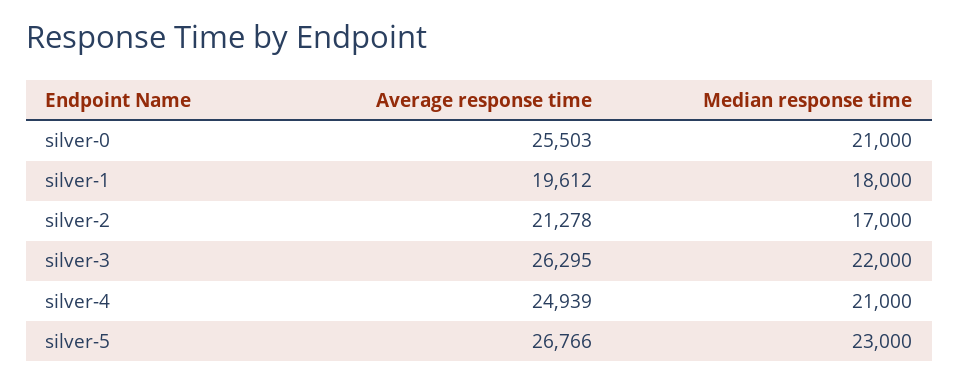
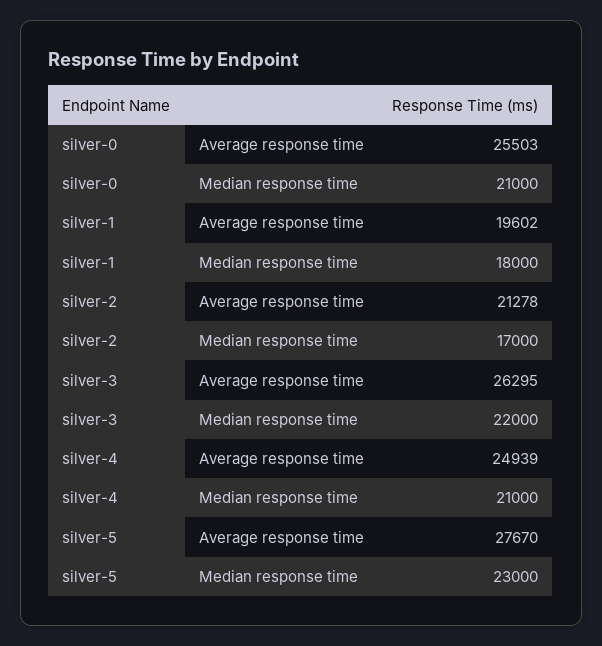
  {
    "Average response time": {
      "silver-0": 25503,
-     "silver-1": 19612,
+     "silver-1": 19602,
      "silver-2": 21278,
      "silver-3": 26295,
      "silver-4": 24939,
-     "silver-5": 26766
+     "silver-5": 27670
    },
    "Median response time": {
      "silver-0": 21000,
      "silver-1": 18000,
      "silver-2": 17000,
      "silver-3": 22000,
      "silver-4": 21000,
      "silver-5": 23000
    }
  }

